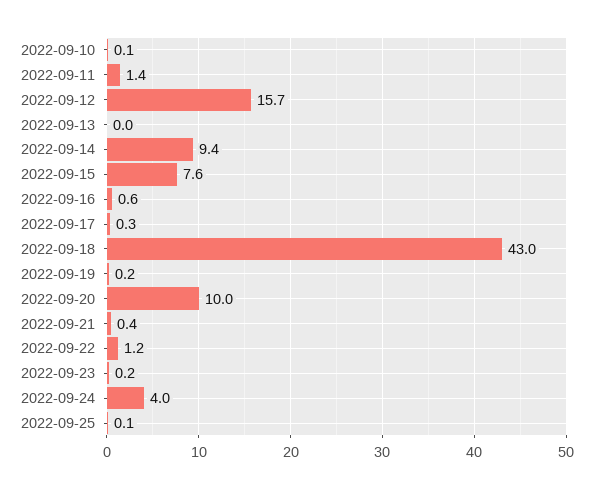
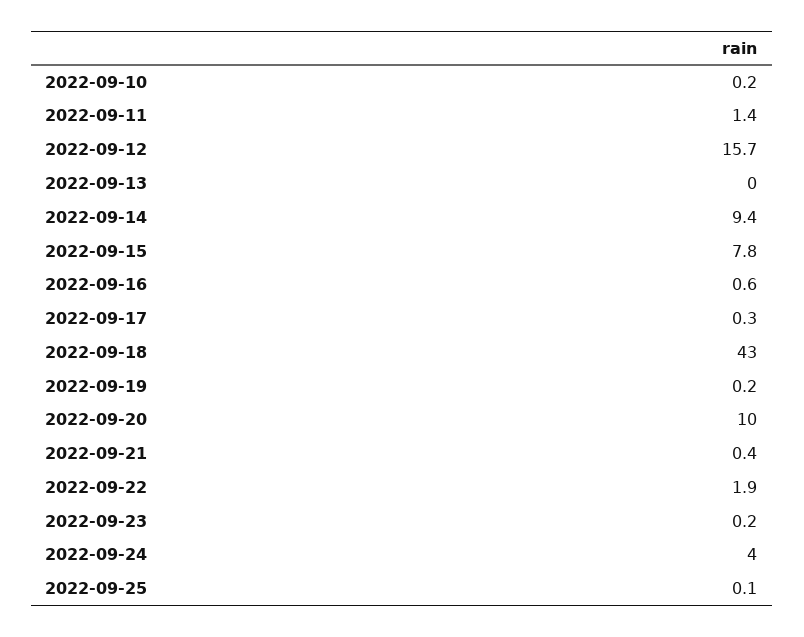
  {
-   "2022-09-10": 0.1,
+   "2022-09-10": 0.2,
    "2022-09-11": 1.4,
    "2022-09-12": 15.7,
    "2022-09-13": 0,
    "2022-09-14": 9.4,
-   "2022-09-15": 7.6,
+   "2022-09-15": 7.8,
    "2022-09-16": 0.6,
    "2022-09-17": 0.3,
    "2022-09-18": 43,
    "2022-09-19": 0.2,
    "2022-09-20": 10,
    "2022-09-21": 0.4,
-   "2022-09-22": 1.2,
+   "2022-09-22": 1.9,
    "2022-09-23": 0.2,
    "2022-09-24": 4,
    "2022-09-25": 0.1
  }

